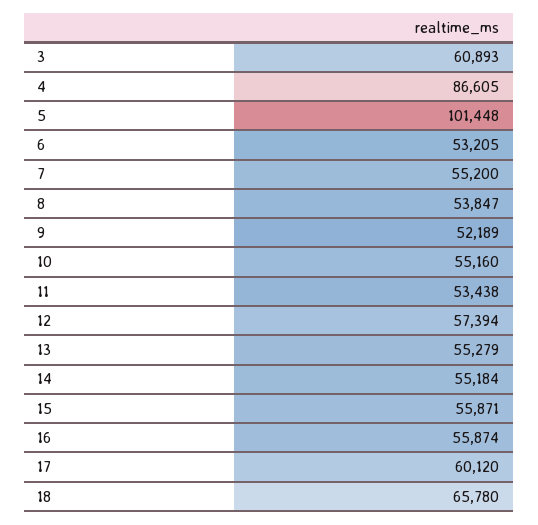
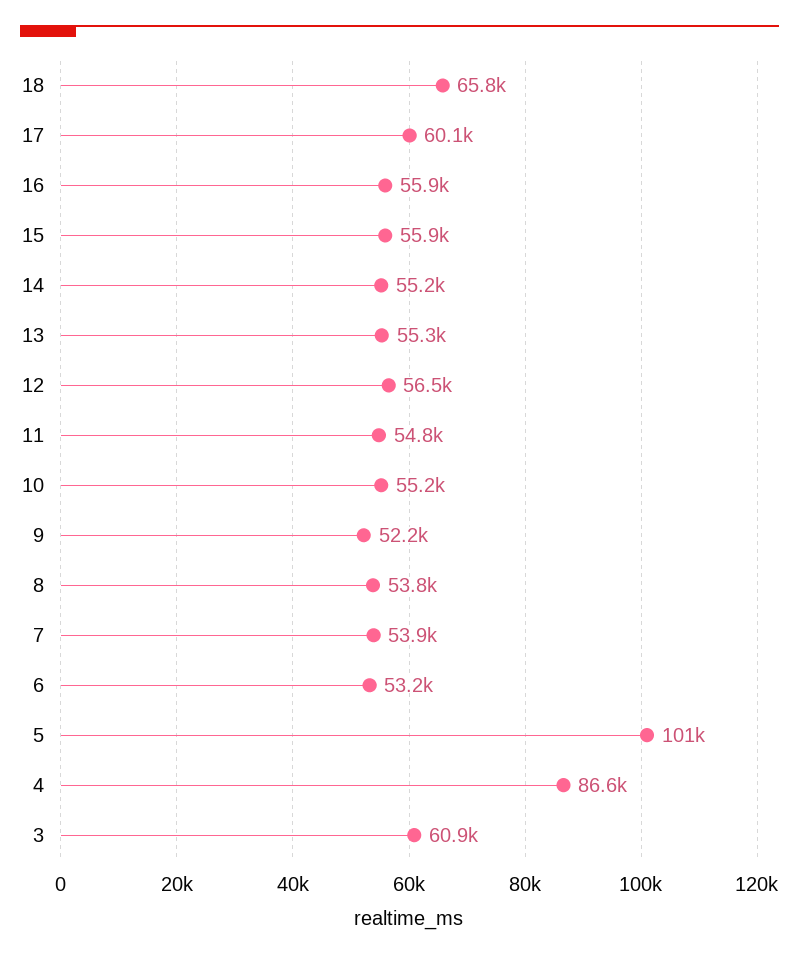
  {
    "3": 60893,
    "4": 86605,
    "5": 101448,
    "6": 53205,
-   "7": 55200,
+   "7": 53900,
    "8": 53847,
    "9": 52189,
    "10": 55160,
-   "11": 53438,
+   "11": 54800,
-   "12": 57394,
+   "12": 56500,
    "13": 55279,
    "14": 55184,
    "15": 55871,
    "16": 55874,
    "17": 60120,
    "18": 65780
  }

